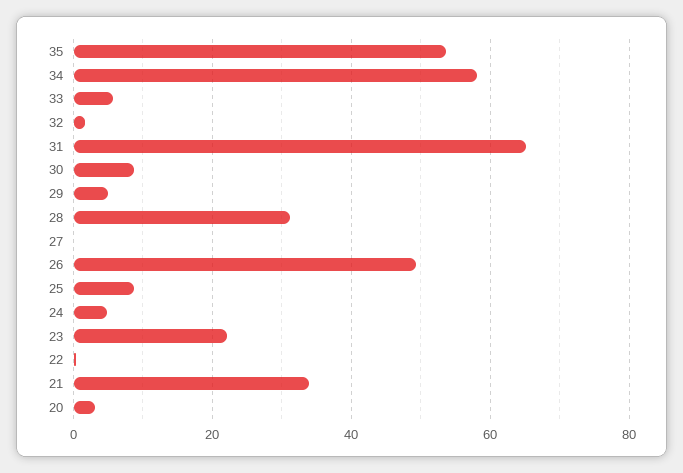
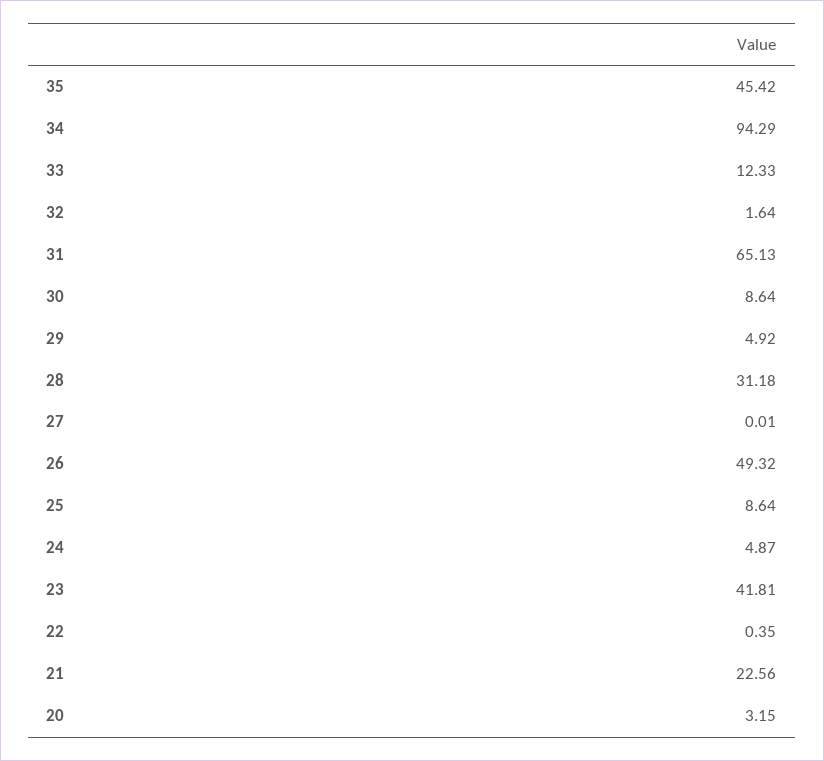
  {
-   "35": 54,
+   "35": 45.42,
-   "34": 58,
+   "34": 94.29,
-   "33": 6,
+   "33": 12.33,
    "32": 1.64,
    "31": 65.13,
    "30": 8.64,
    "29": 4.92,
    "28": 31.18,
    "27": 0.01,
    "26": 49.32,
    "25": 8.64,
    "24": 4.87,
-   "23": 22,
+   "23": 41.81,
    "22": 0.35,
-   "21": 34,
+   "21": 22.56,
    "20": 3.15
  }

